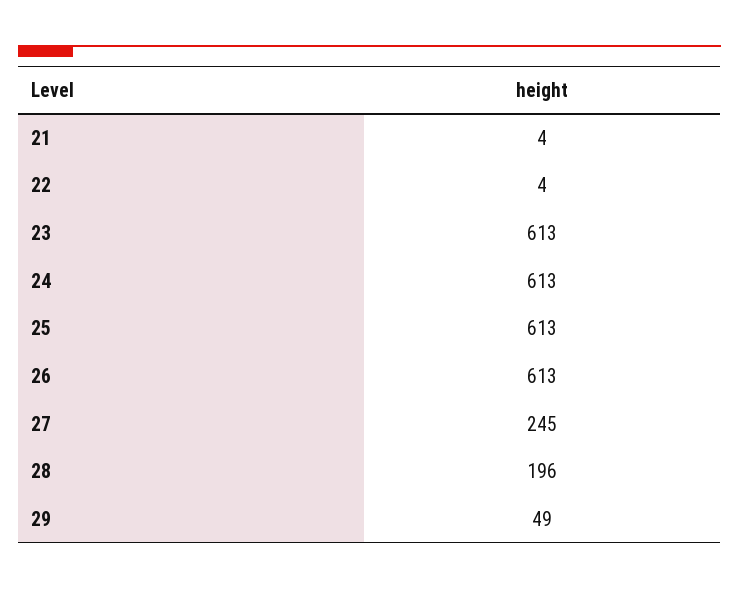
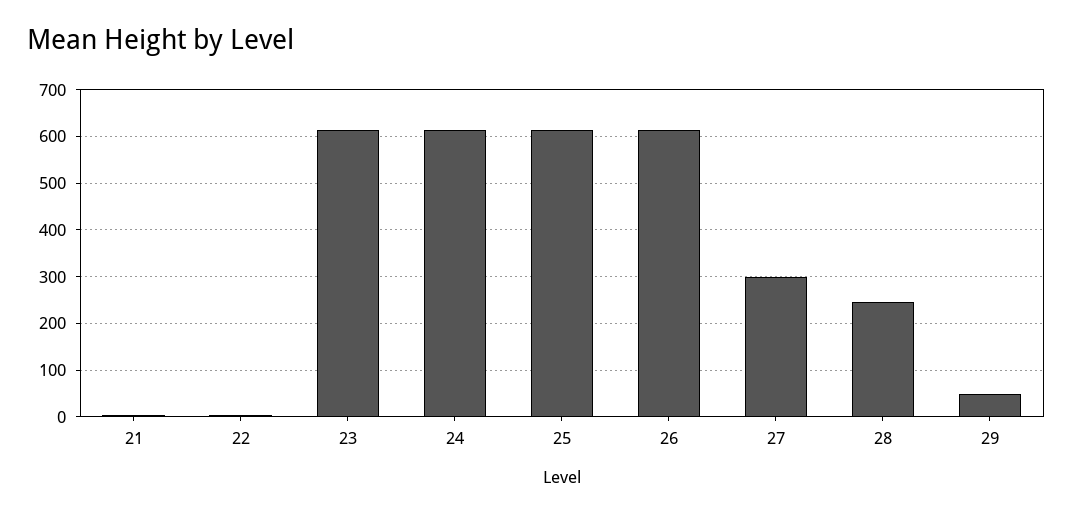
  {
    "21": 4,
    "22": 4,
    "23": 613,
    "24": 613,
    "25": 613,
    "26": 613,
-   "27": 245,
+   "27": 300,
-   "28": 196,
+   "28": 240,
    "29": 49
  }

